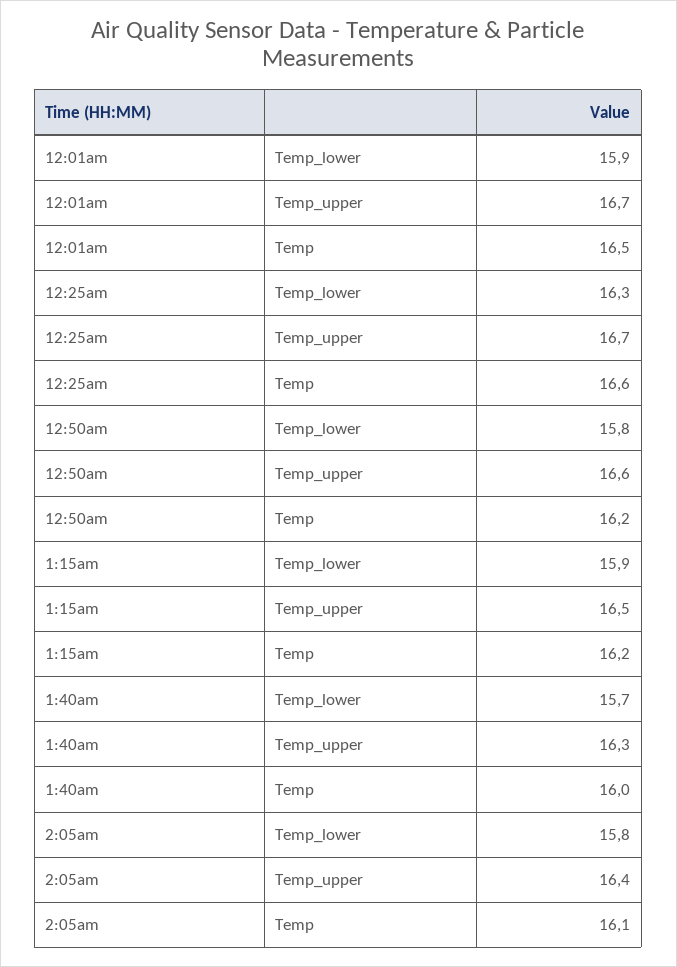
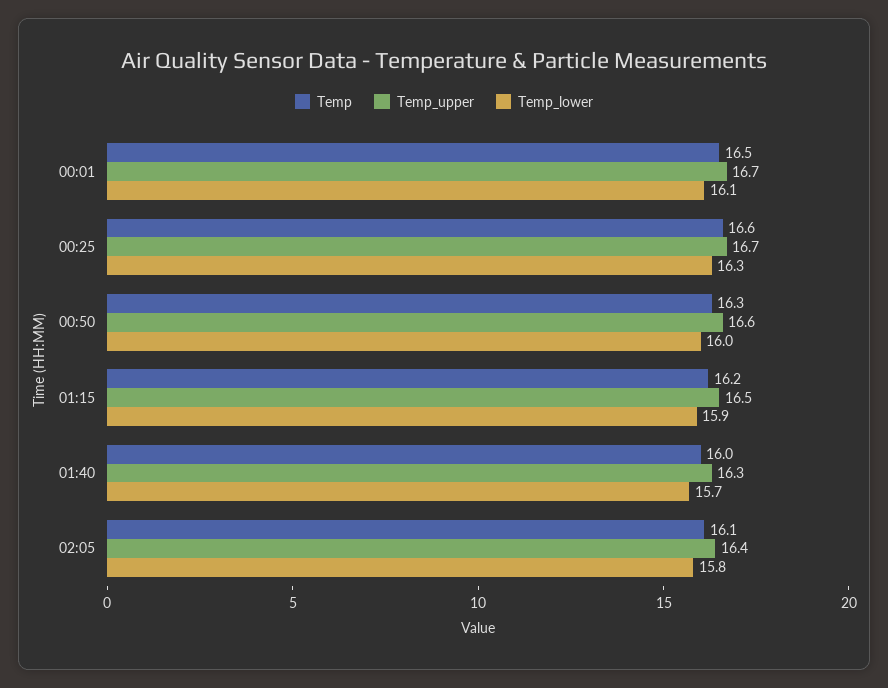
  {
    "Temp_lower": {
-     "12:01am": 15.9,
+     "12:01am": 16.1,
      "12:25am": 16.3,
-     "12:50am": 15.8,
+     "12:50am": 16,
      "1:15am": 15.9,
      "1:40am": 15.7,
      "2:05am": 15.8
    },
    "Temp_upper": {
      "12:01am": 16.7,
      "12:25am": 16.7,
      "12:50am": 16.6,
      "1:15am": 16.5,
      "1:40am": 16.3,
      "2:05am": 16.4
    },
    "Temp": {
      "12:01am": 16.5,
      "12:25am": 16.6,
-     "12:50am": 16.2,
+     "12:50am": 16.3,
      "1:15am": 16.2,
      "1:40am": 16,
      "2:05am": 16.1
    }
  }

